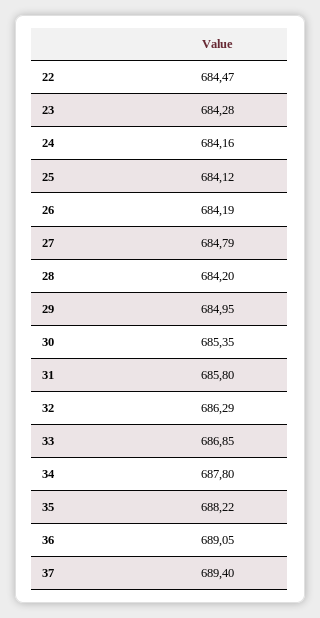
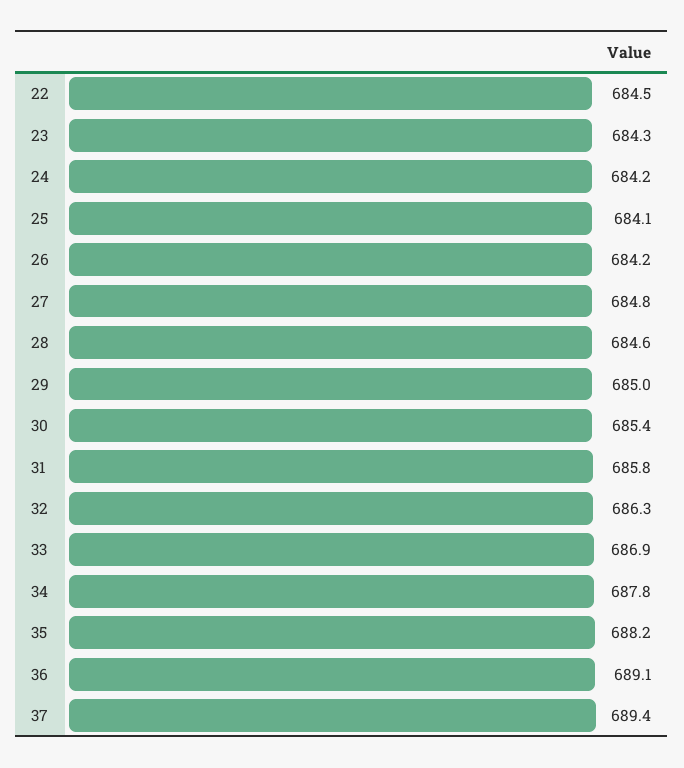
  {
    "22": 684.47,
    "23": 684.28,
    "24": 684.16,
    "25": 684.12,
    "26": 684.19,
    "27": 684.79,
-   "28": 684.2,
+   "28": 684.6,
    "29": 684.95,
    "30": 685.35,
    "31": 685.8,
    "32": 686.29,
    "33": 686.85,
    "34": 687.8,
    "35": 688.22,
    "36": 689.05,
    "37": 689.4
  }

